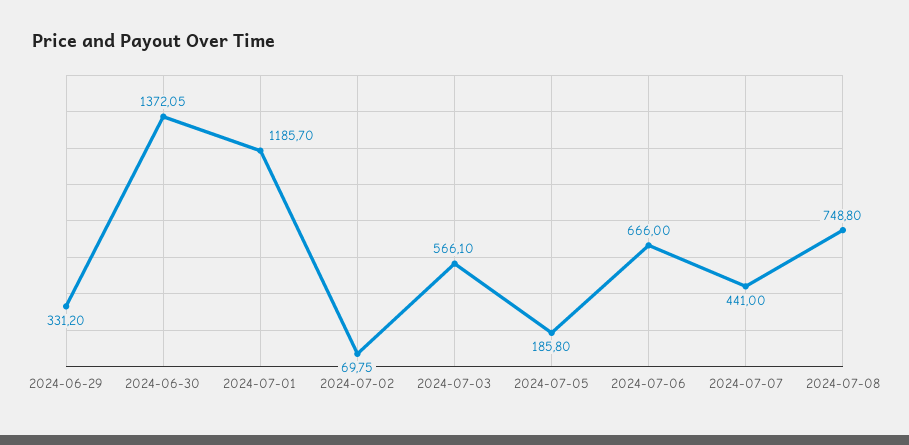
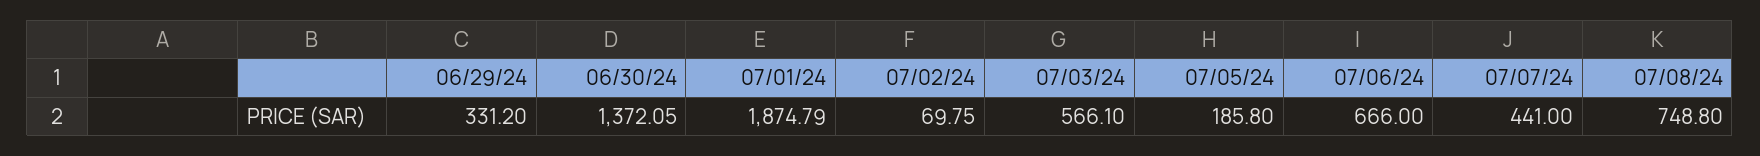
  {
    "2024-06-29": 331.2,
    "2024-06-30": 1372.05,
-   "2024-07-01": 1185.7,
+   "2024-07-01": 1874.79,
    "2024-07-02": 69.75,
    "2024-07-03": 566.1,
    "2024-07-05": 185.8,
    "2024-07-06": 666,
    "2024-07-07": 441,
    "2024-07-08": 748.8
  }

